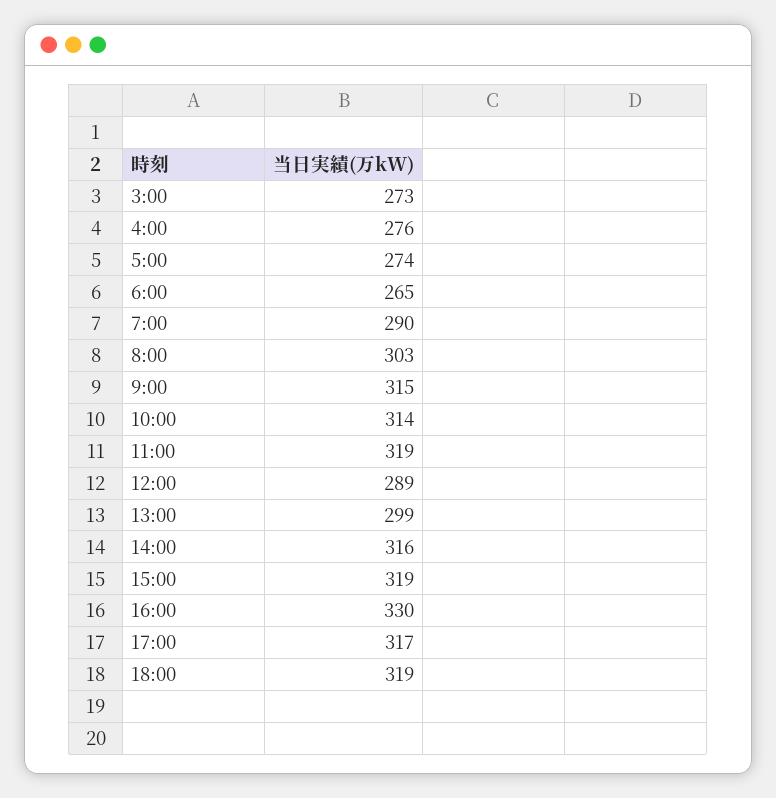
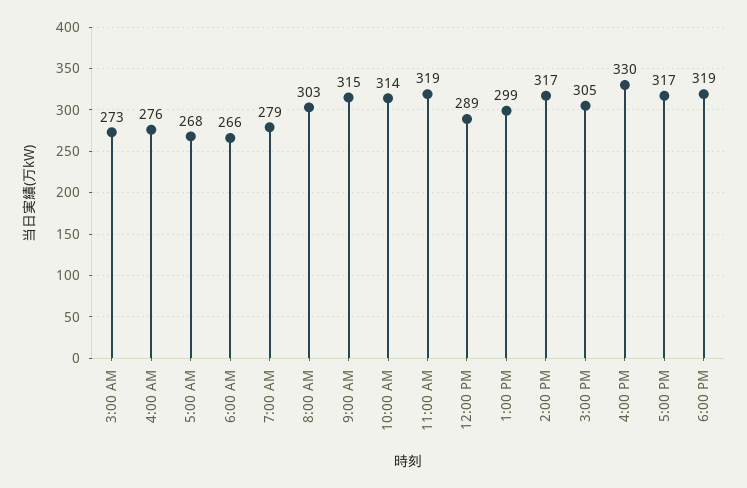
  {
    "3:00": 273,
    "4:00": 276,
-   "5:00": 274,
+   "5:00": 268,
-   "6:00": 265,
+   "6:00": 266,
-   "7:00": 290,
+   "7:00": 279,
    "8:00": 303,
    "9:00": 315,
    "10:00": 314,
    "11:00": 319,
    "12:00": 289,
    "13:00": 299,
-   "14:00": 316,
+   "14:00": 317,
-   "15:00": 319,
+   "15:00": 305,
    "16:00": 330,
    "17:00": 317,
    "18:00": 319
  }

